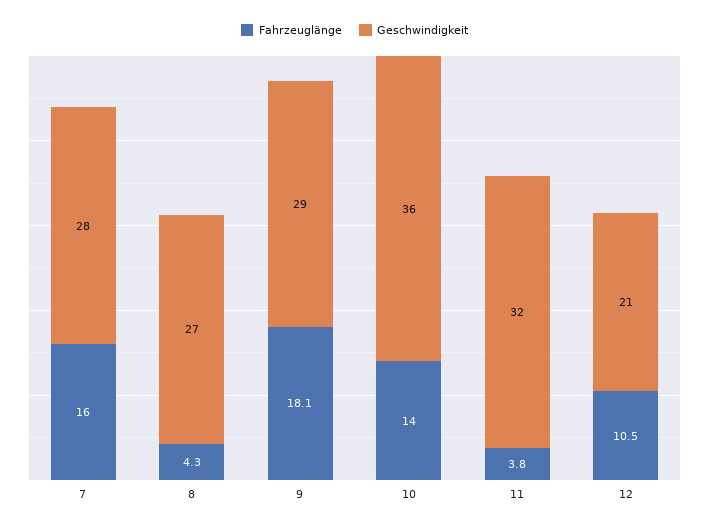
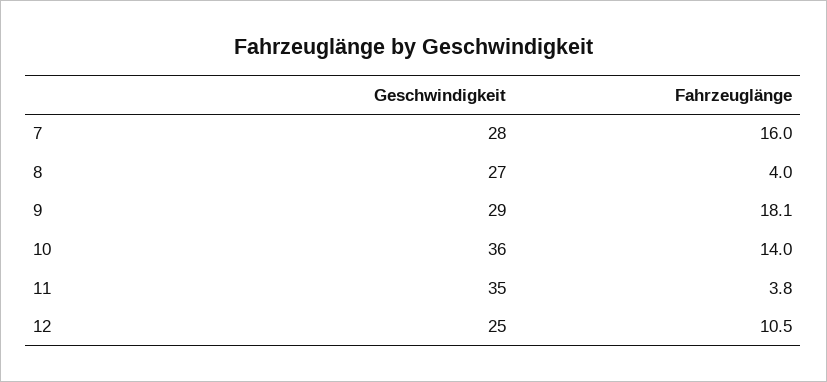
  {
    "Fahrzeuglänge": {
      "7": 16,
-     "8": 4.3,
+     "8": 4,
      "9": 18.1,
      "10": 14,
      "11": 3.8,
      "12": 10.5
    },
    "Geschwindigkeit": {
      "7": 28,
      "8": 27,
      "9": 29,
      "10": 36,
-     "11": 32,
+     "11": 35,
-     "12": 21
+     "12": 25
    }
  }

